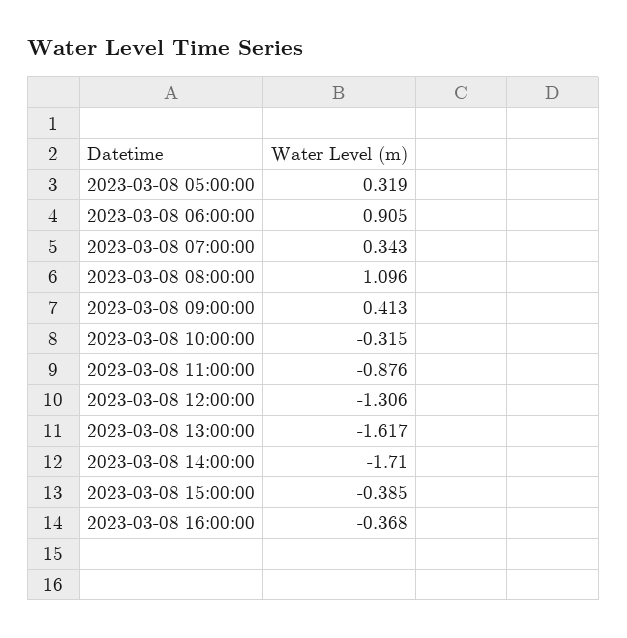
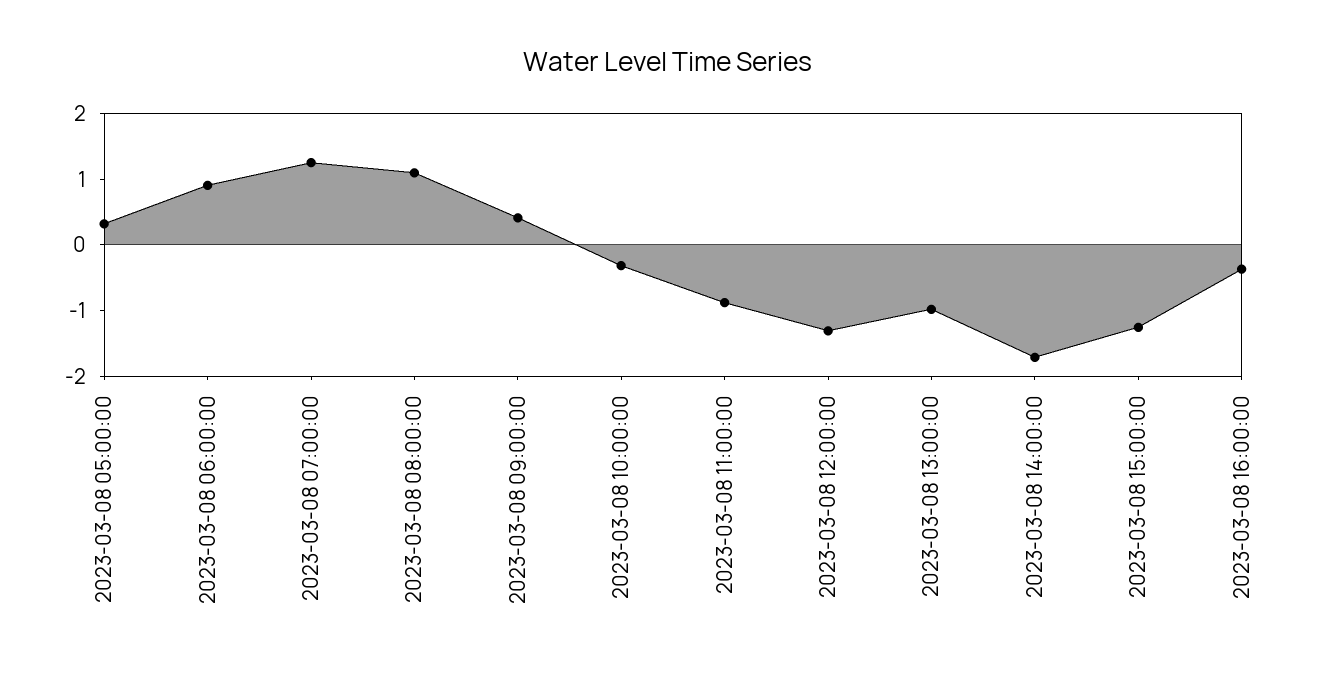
  {
    "2023-03-08 05:00:00": 0.319,
    "2023-03-08 06:00:00": 0.905,
-   "2023-03-08 07:00:00": 0.343,
+   "2023-03-08 07:00:00": 1.2,
    "2023-03-08 08:00:00": 1.096,
    "2023-03-08 09:00:00": 0.413,
    "2023-03-08 10:00:00": -0.315,
    "2023-03-08 11:00:00": -0.876,
    "2023-03-08 12:00:00": -1.306,
-   "2023-03-08 13:00:00": -1.617,
+   "2023-03-08 13:00:00": -1,
    "2023-03-08 14:00:00": -1.71,
-   "2023-03-08 15:00:00": -0.385,
+   "2023-03-08 15:00:00": -1.2,
    "2023-03-08 16:00:00": -0.368
  }

